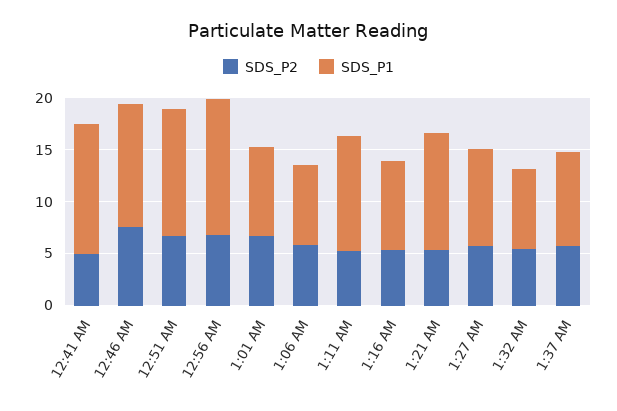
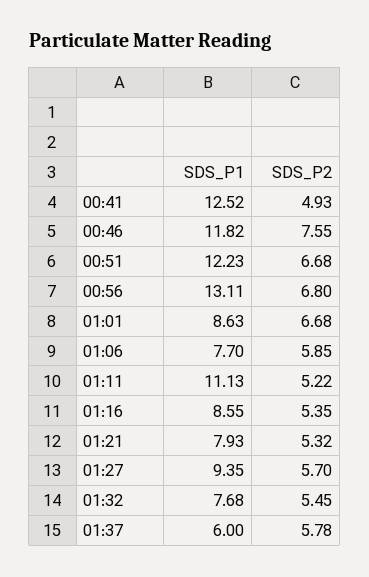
  {
    "SDS_P2": {
      "12:41 AM": 4.93,
      "12:46 AM": 7.55,
      "12:51 AM": 6.68,
      "12:56 AM": 6.8,
      "1:01 AM": 6.68,
      "1:06 AM": 5.85,
      "1:11 AM": 5.22,
      "1:16 AM": 5.35,
      "1:21 AM": 5.32,
      "1:27 AM": 5.7,
      "1:32 AM": 5.45,
      "1:37 AM": 5.78
    },
    "SDS_P1": {
      "12:41 AM": 12.52,
      "12:46 AM": 11.82,
      "12:51 AM": 12.23,
      "12:56 AM": 13.11,
      "1:01 AM": 8.63,
      "1:06 AM": 7.7,
      "1:11 AM": 11.13,
      "1:16 AM": 8.55,
-     "1:21 AM": 11,
+     "1:21 AM": 7.93,
      "1:27 AM": 9.35,
      "1:32 AM": 7.68,
-     "1:37 AM": 9
+     "1:37 AM": 6
    }
  }

